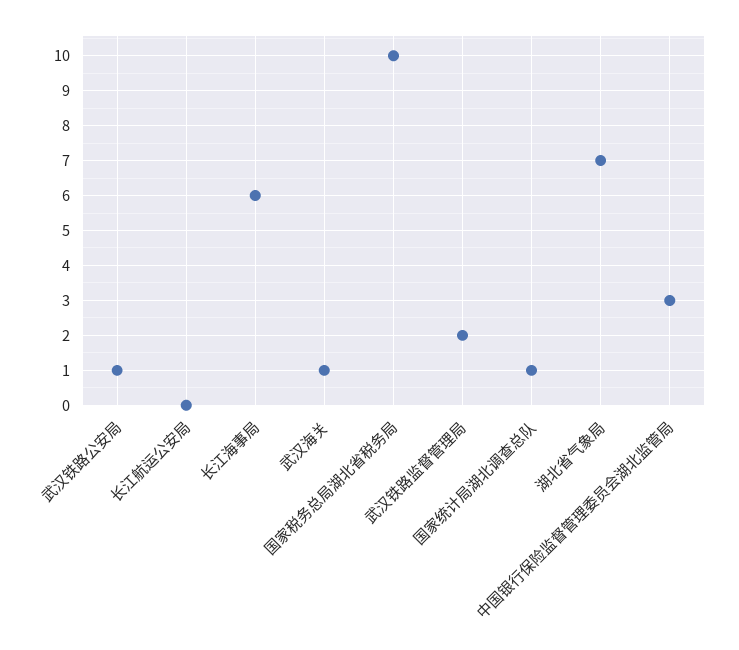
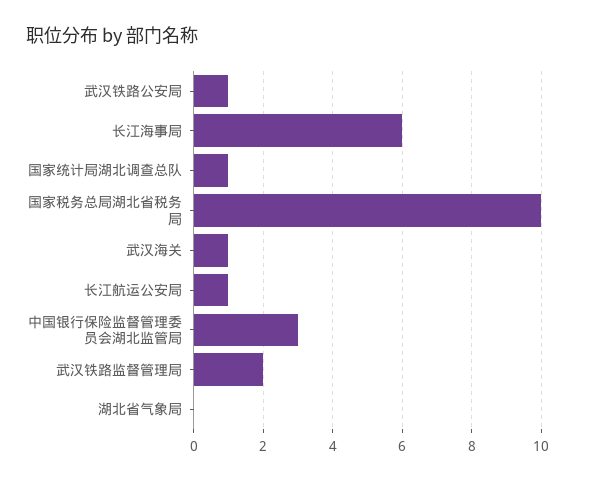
  {
    "武汉铁路公安局": 1,
-   "长江航运公安局": 0,
+   "长江航运公安局": 1,
    "长江海事局": 6,
    "武汉海关": 1,
    "国家税务总局湖北省税务局": 10,
    "武汉铁路监督管理局": 2,
    "国家统计局湖北调查总队": 1,
-   "湖北省气象局": 7,
+   "湖北省气象局": 0,
    "中国银行保险监督管理委员会湖北监管局": 3
  }

